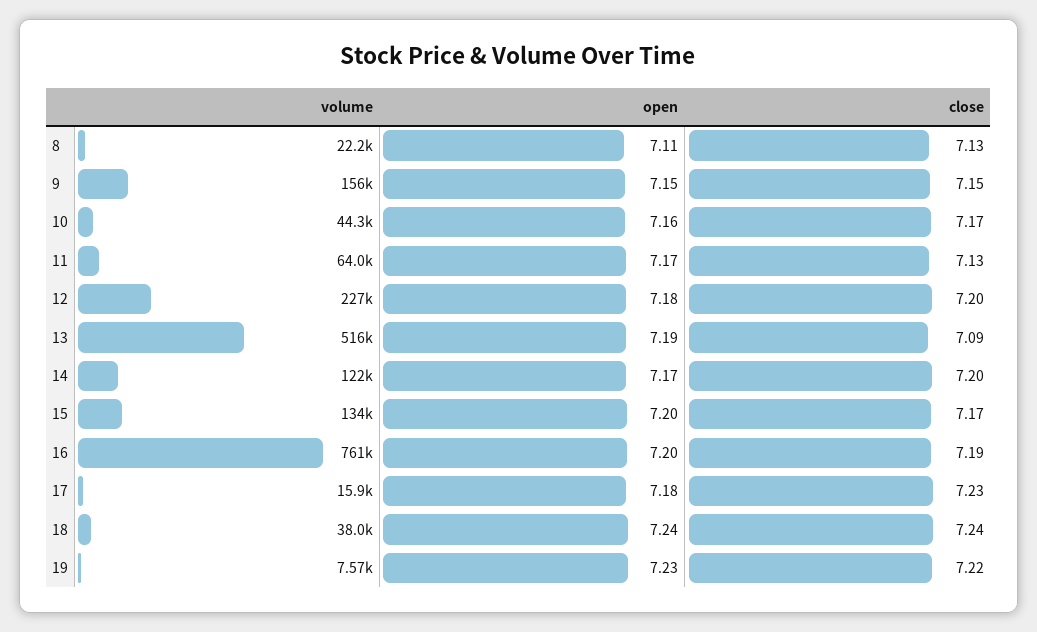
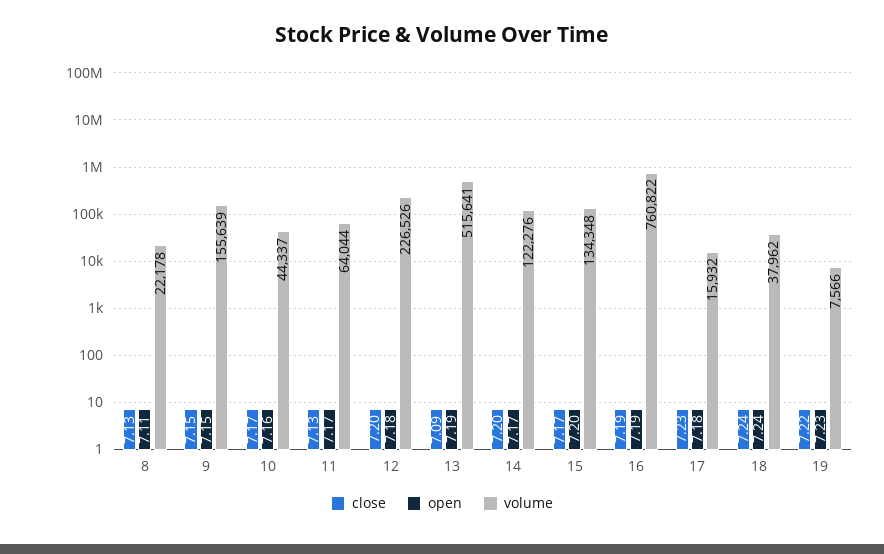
  {
    "volume": {
      "8": 22178,
      "9": 155639,
      "10": 44337,
      "11": 64044,
      "12": 226526,
      "13": 515641,
      "14": 122276,
      "15": 134348,
      "16": 760822,
      "17": 15932,
      "18": 37962,
      "19": 7566
    },
    "open": {
      "8": 7.11,
      "9": 7.15,
      "10": 7.16,
      "11": 7.17,
      "12": 7.18,
      "13": 7.19,
      "14": 7.17,
      "15": 7.2,
-     "16": 7.2,
+     "16": 7.19,
      "17": 7.18,
      "18": 7.24,
      "19": 7.23
    },
    "close": {
      "8": 7.13,
      "9": 7.15,
      "10": 7.17,
      "11": 7.13,
      "12": 7.2,
      "13": 7.09,
      "14": 7.2,
      "15": 7.17,
      "16": 7.19,
      "17": 7.23,
      "18": 7.24,
      "19": 7.22
    }
  }

